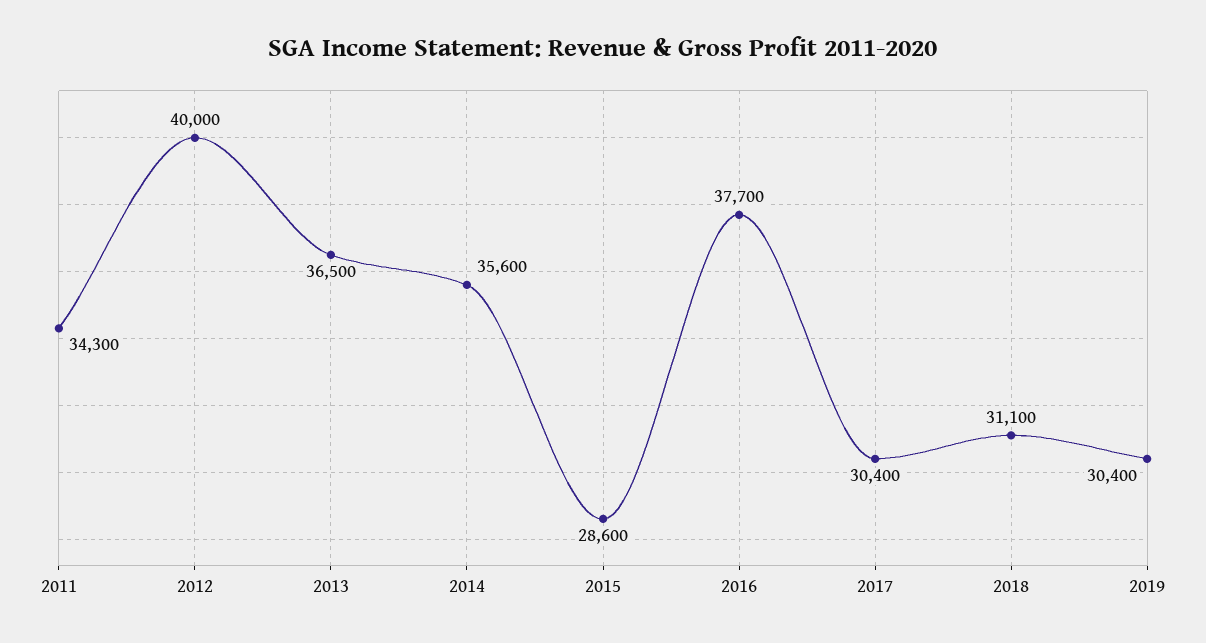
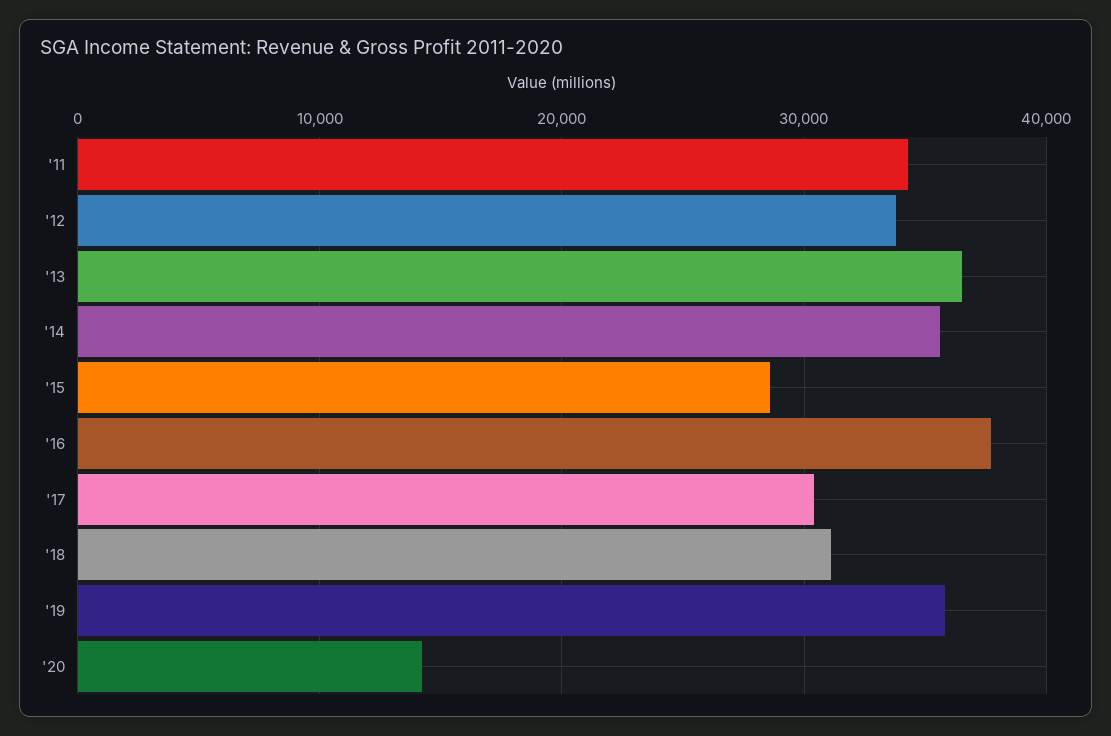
  {
    "2011": 34300,
-   "2012": 40000,
+   "2012": 34000,
    "2013": 36500,
    "2014": 35600,
    "2015": 28600,
    "2016": 37700,
    "2017": 30400,
    "2018": 31100,
-   "2019": 30400
+   "2019": 36000,
+   "'20": 14000
  }

